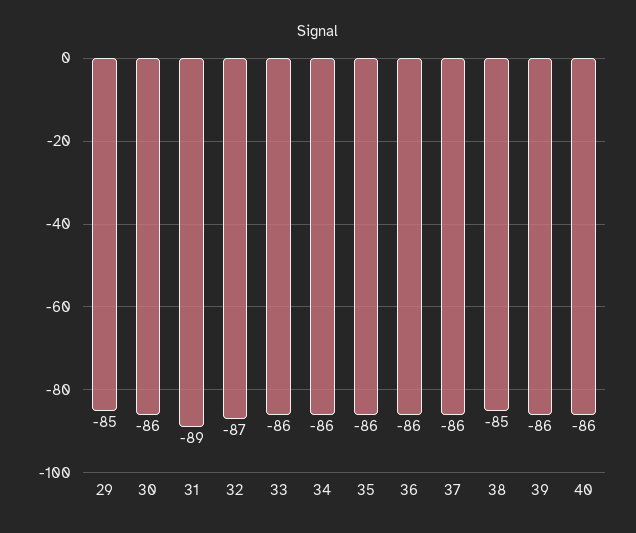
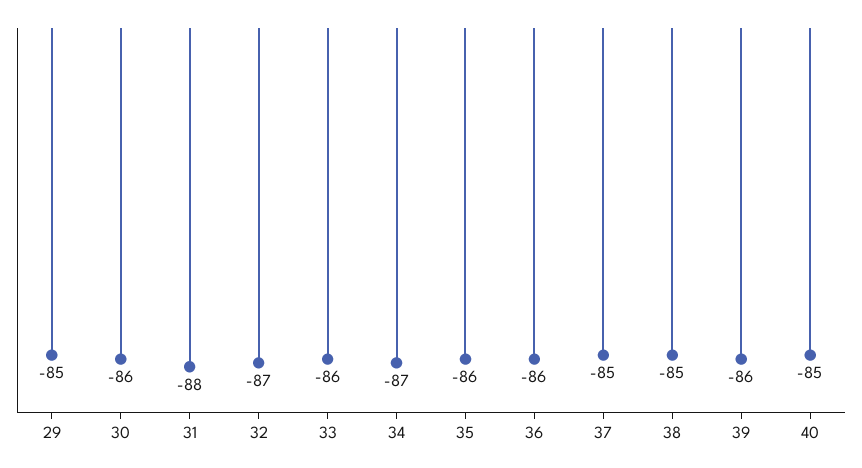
  {
    "29": -85,
    "30": -86,
-   "31": -89,
+   "31": -88,
    "32": -87,
    "33": -86,
-   "34": -86,
+   "34": -87,
    "35": -86,
    "36": -86,
-   "37": -86,
+   "37": -85,
    "38": -85,
    "39": -86,
-   "40": -86
+   "40": -85
  }

